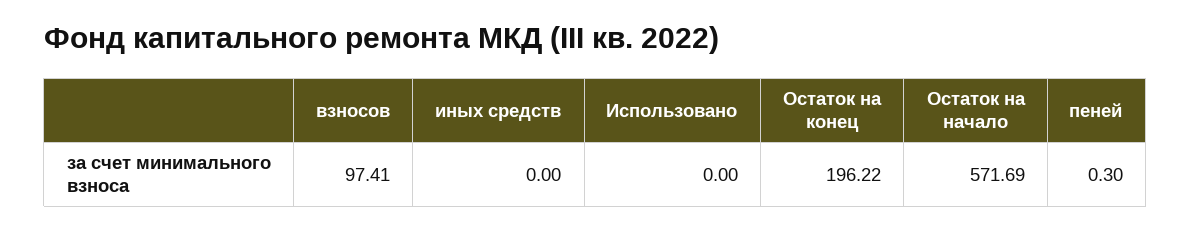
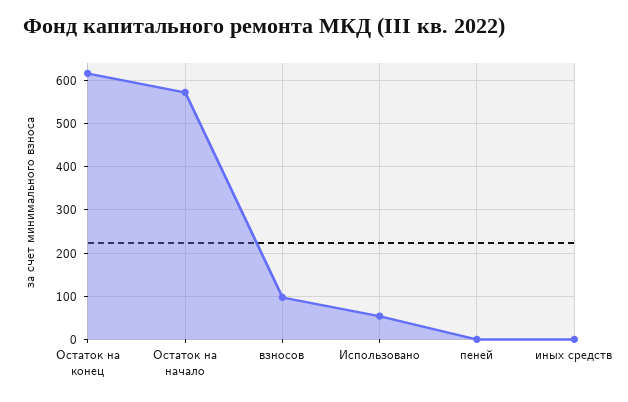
  {
    "взносов": 97.41,
    "иных средств": 0,
-   "Использовано": 0,
+   "Использовано": 60,
-   "Остаток на конец": 196.22,
+   "Остаток на конец": 620,
    "Остаток на начало": 571.69,
    "пеней": 0.3
  }

